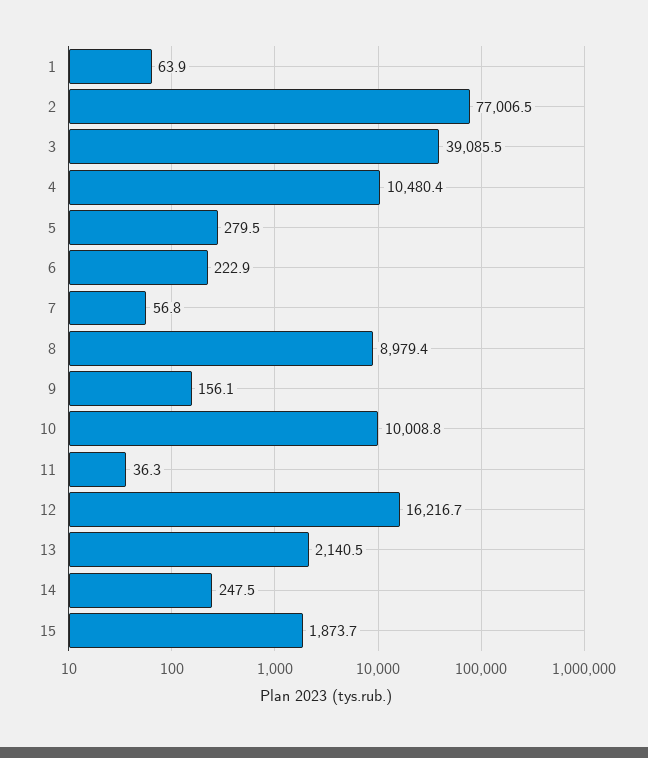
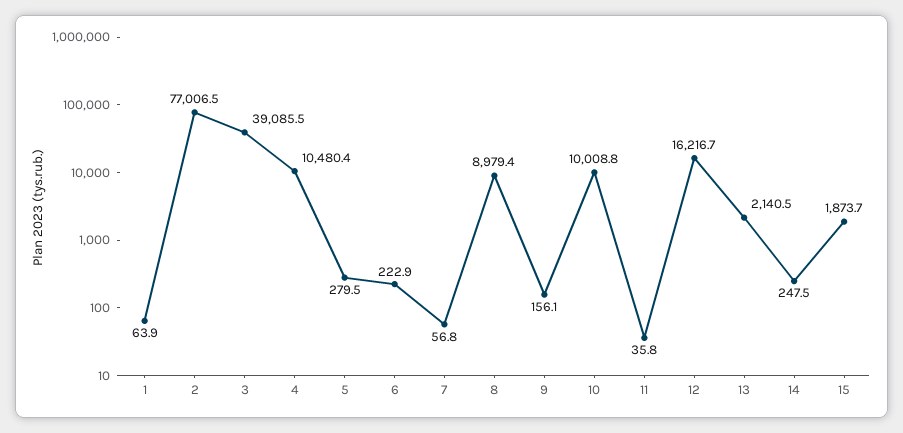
  {
    "1": 63.9,
    "2": 77006.5,
    "3": 39085.5,
    "4": 10480.4,
    "5": 279.5,
    "6": 222.9,
    "7": 56.8,
    "8": 8979.4,
    "9": 156.1,
    "10": 10008.8,
-   "11": 36.3,
+   "11": 35.8,
    "12": 16216.7,
    "13": 2140.5,
    "14": 247.5,
    "15": 1873.7
  }

